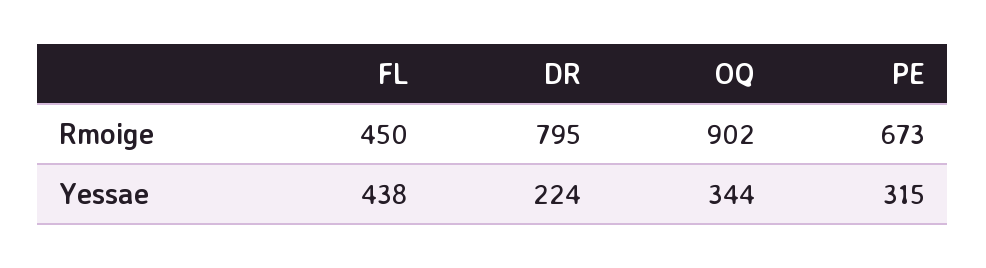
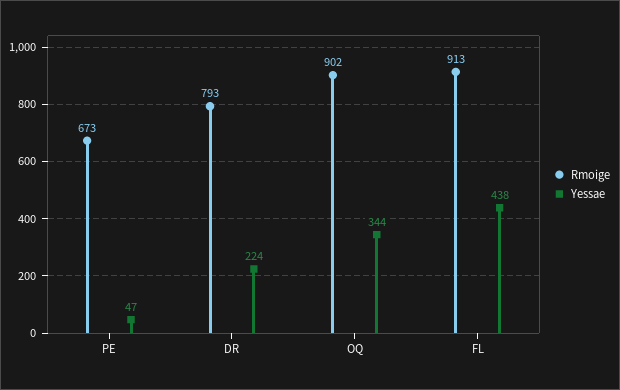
  {
    "Rmoige": {
-     "FL": 450,
+     "FL": 913,
-     "DR": 795,
+     "DR": 793,
      "OQ": 902,
      "PE": 673
    },
    "Yessae": {
      "FL": 438,
      "DR": 224,
      "OQ": 344,
-     "PE": 315
+     "PE": 47
    }
  }

